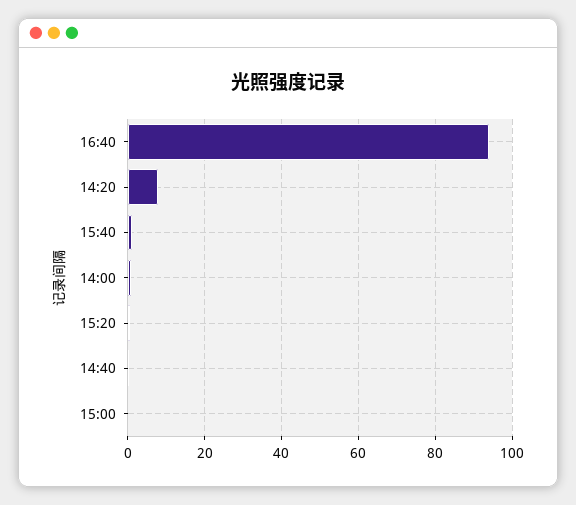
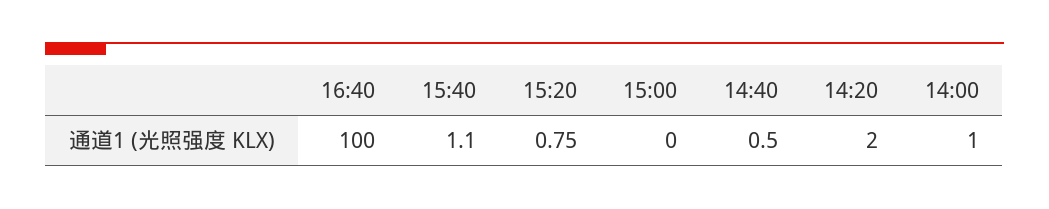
  {
-   "16:40": 94,
+   "16:40": 100,
-   "14:20": 8,
+   "14:20": 2,
    "15:40": 1.1,
    "14:00": 1,
    "15:20": 0.75,
    "14:40": 0.5,
    "15:00": 0
  }

